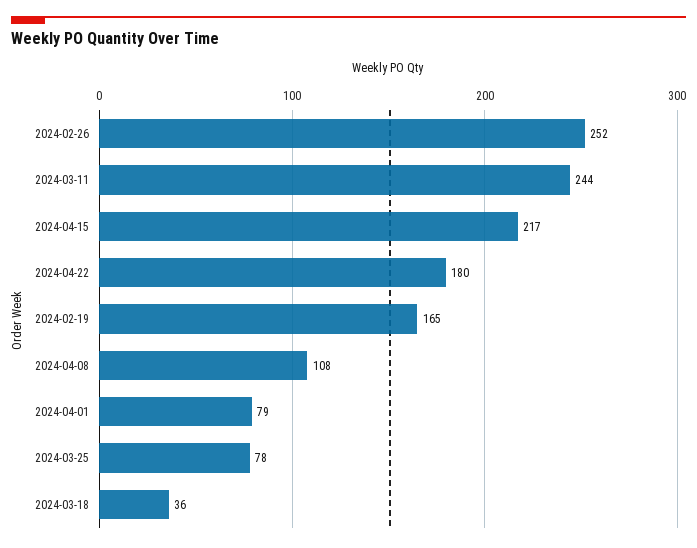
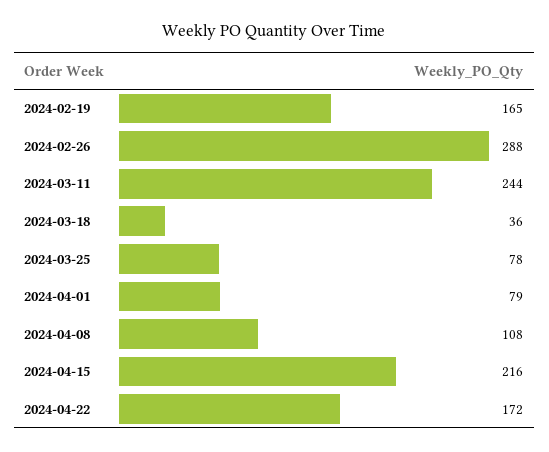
  {
-   "2024-02-26": 252,
+   "2024-02-26": 288,
    "2024-03-11": 244,
-   "2024-04-15": 217,
+   "2024-04-15": 216,
-   "2024-04-22": 180,
+   "2024-04-22": 172,
    "2024-02-19": 165,
    "2024-04-08": 108,
    "2024-04-01": 79,
    "2024-03-25": 78,
    "2024-03-18": 36
  }

